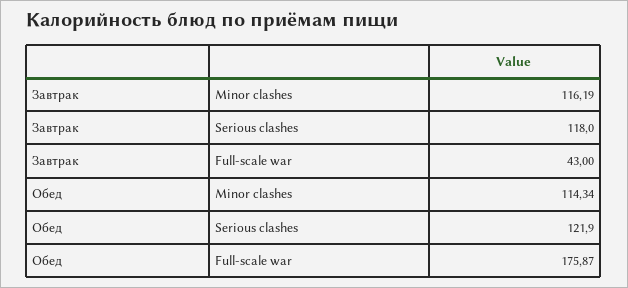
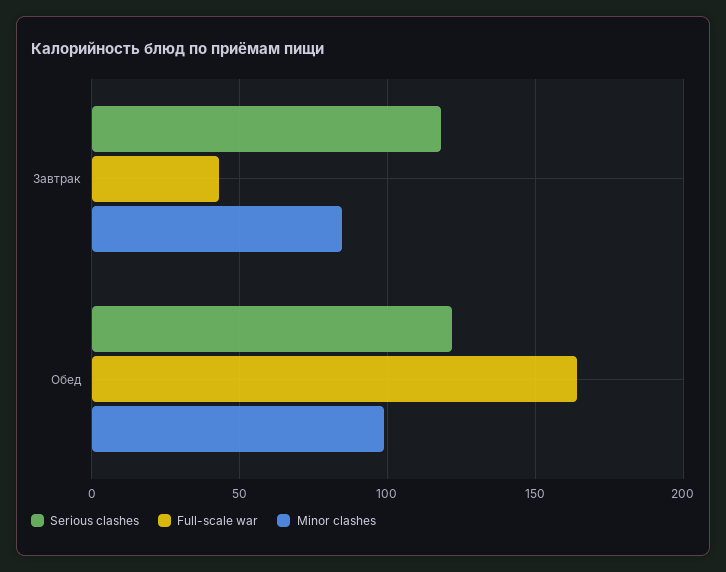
  {
    "Minor clashes": {
-     "Завтрак": 116.19,
+     "Завтрак": 85,
-     "Обед": 114.34
+     "Обед": 100
    },
    "Serious clashes": {
      "Завтрак": 118,
      "Обед": 121.9
    },
    "Full-scale war": {
      "Завтрак": 43,
-     "Обед": 175.87
+     "Обед": 165
    }
  }

